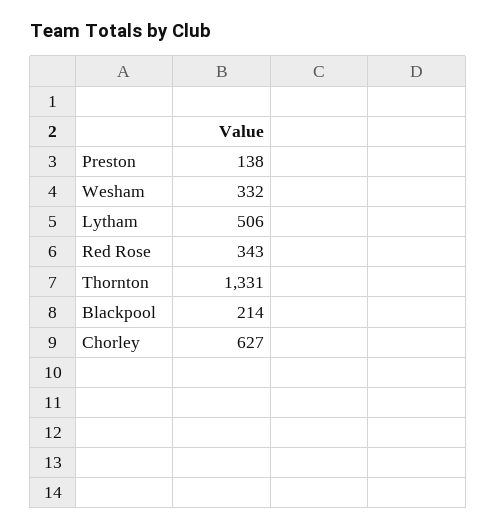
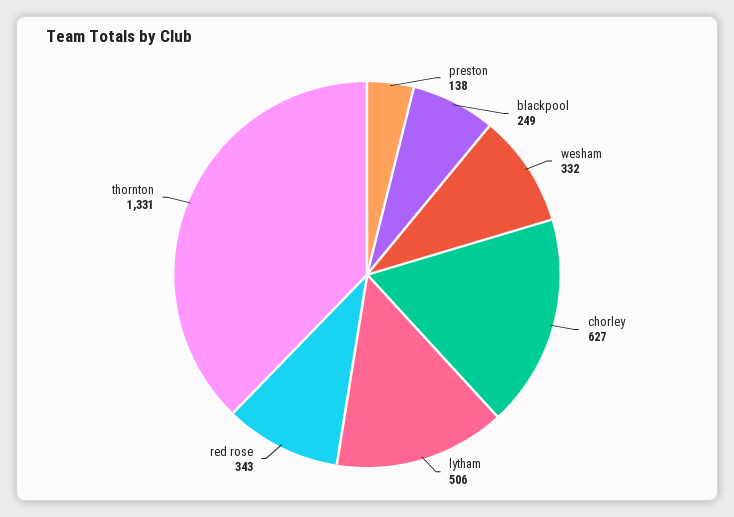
  {
    "Preston": 138,
    "Wesham": 332,
    "Lytham": 506,
    "Red Rose": 343,
    "Thornton": 1331,
-   "Blackpool": 214,
+   "Blackpool": 249,
    "Chorley": 627
  }

